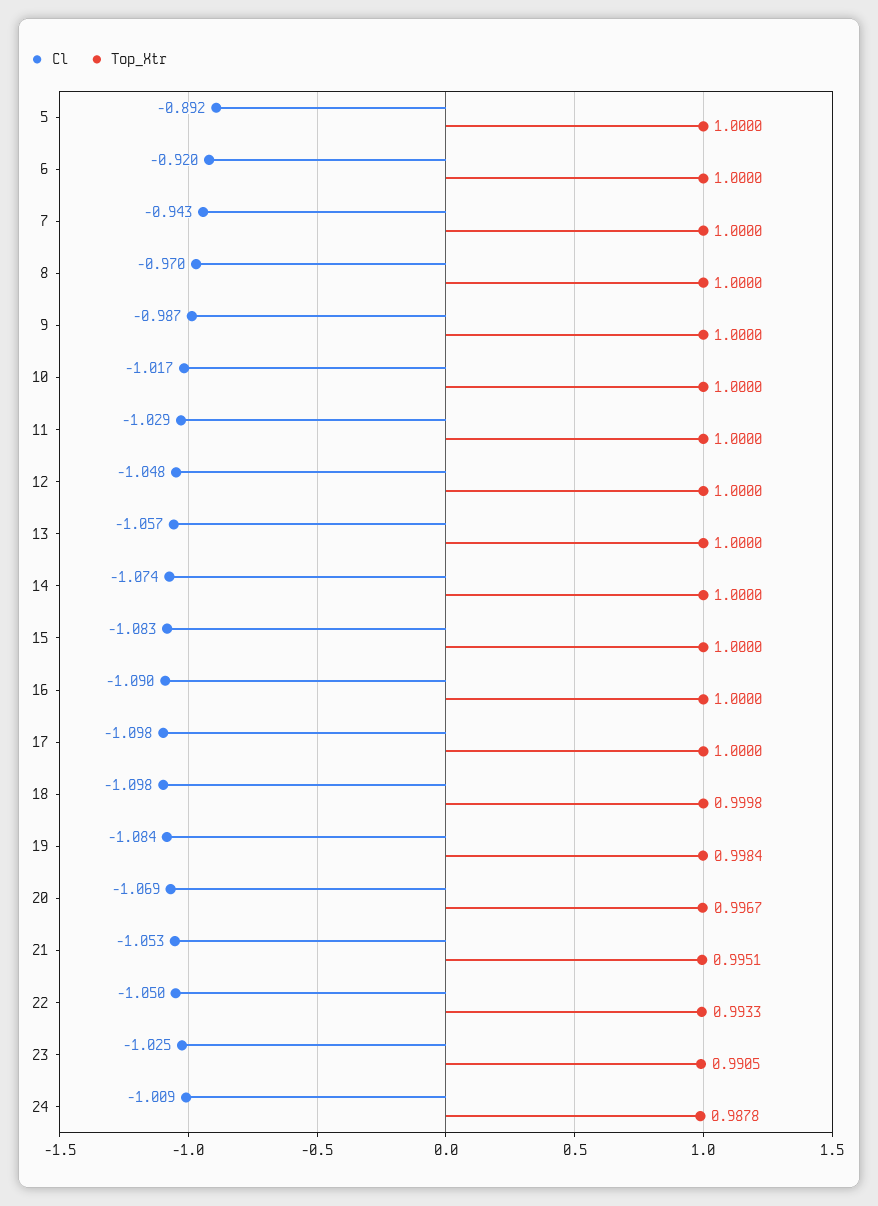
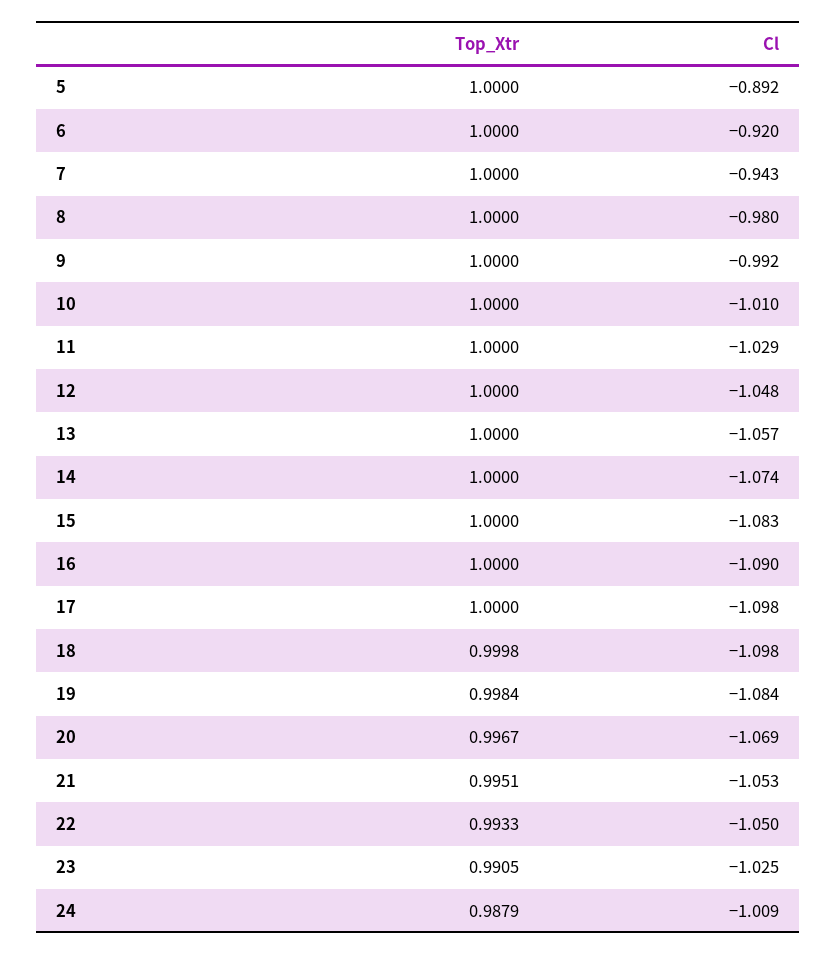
  {
    "Cl": {
      "5": -0.892,
      "6": -0.92,
      "7": -0.943,
-     "8": -0.97,
+     "8": -0.98,
-     "9": -0.987,
+     "9": -0.992,
-     "10": -1.017,
+     "10": -1.01,
      "11": -1.029,
      "12": -1.048,
      "13": -1.057,
      "14": -1.074,
      "15": -1.083,
      "16": -1.09,
      "17": -1.098,
      "18": -1.098,
      "19": -1.084,
      "20": -1.069,
      "21": -1.053,
      "22": -1.05,
      "23": -1.025,
      "24": -1.009
    },
    "Top_Xtr": {
      "5": 1,
      "6": 1,
      "7": 1,
      "8": 1,
      "9": 1,
      "10": 1,
      "11": 1,
      "12": 1,
      "13": 1,
      "14": 1,
      "15": 1,
      "16": 1,
      "17": 1,
      "18": 0.9998,
      "19": 0.9984,
      "20": 0.9967,
      "21": 0.9951,
      "22": 0.9933,
      "23": 0.9905,
-     "24": 0.9878
+     "24": 0.9879
    }
  }

